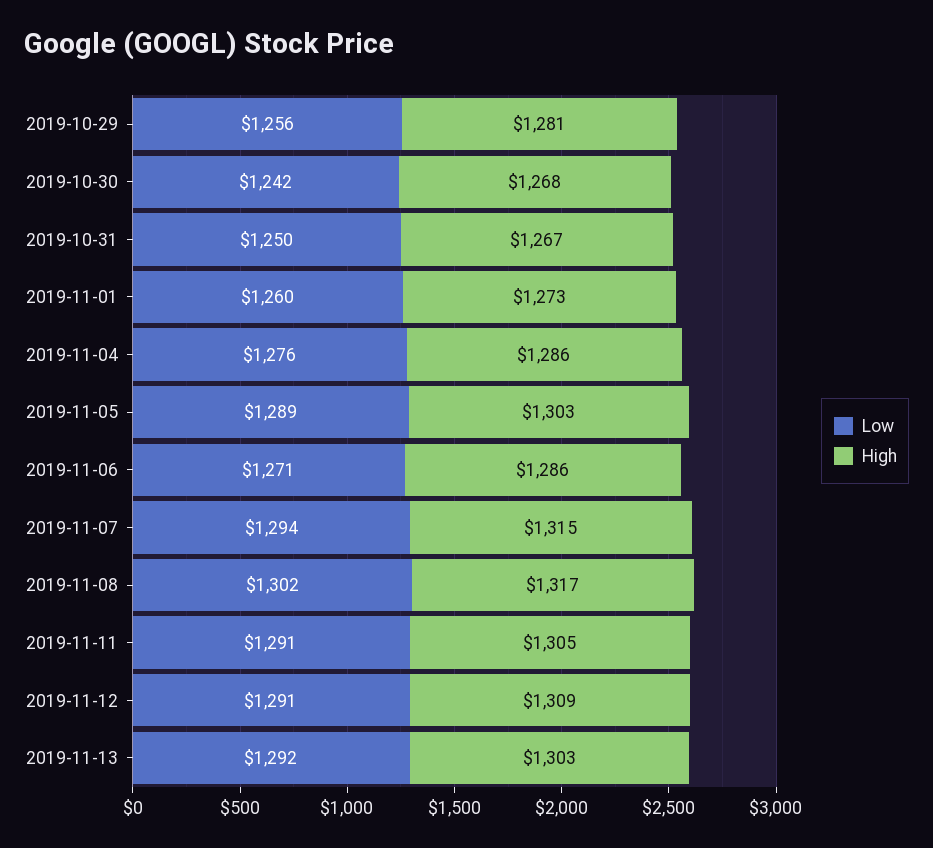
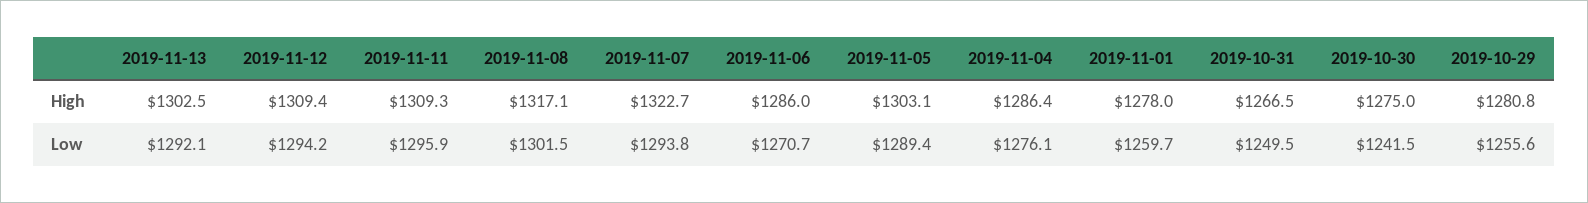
  {
    "Low": {
      "2019-10-29": 1255.6,
      "2019-10-30": 1241.5,
      "2019-10-31": 1249.5,
      "2019-11-01": 1259.7,
      "2019-11-04": 1276.1,
      "2019-11-05": 1289.4,
      "2019-11-06": 1270.7,
      "2019-11-07": 1293.8,
      "2019-11-08": 1301.5,
-     "2019-11-11": 1291,
+     "2019-11-11": 1295.9,
-     "2019-11-12": 1291,
+     "2019-11-12": 1294.2,
      "2019-11-13": 1292.1
    },
    "High": {
      "2019-10-29": 1280.8,
-     "2019-10-30": 1268,
+     "2019-10-30": 1275,
      "2019-10-31": 1266.5,
-     "2019-11-01": 1273,
+     "2019-11-01": 1278,
      "2019-11-04": 1286.4,
      "2019-11-05": 1303.1,
      "2019-11-06": 1286,
-     "2019-11-07": 1315,
+     "2019-11-07": 1322.7,
      "2019-11-08": 1317.1,
-     "2019-11-11": 1305,
+     "2019-11-11": 1309.3,
      "2019-11-12": 1309.4,
      "2019-11-13": 1302.5
    }
  }

